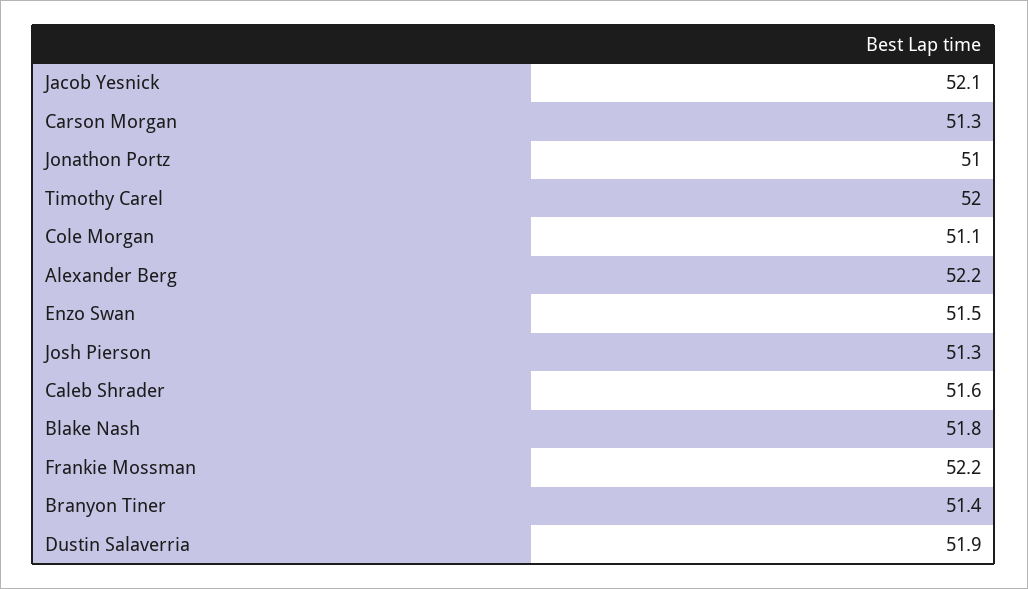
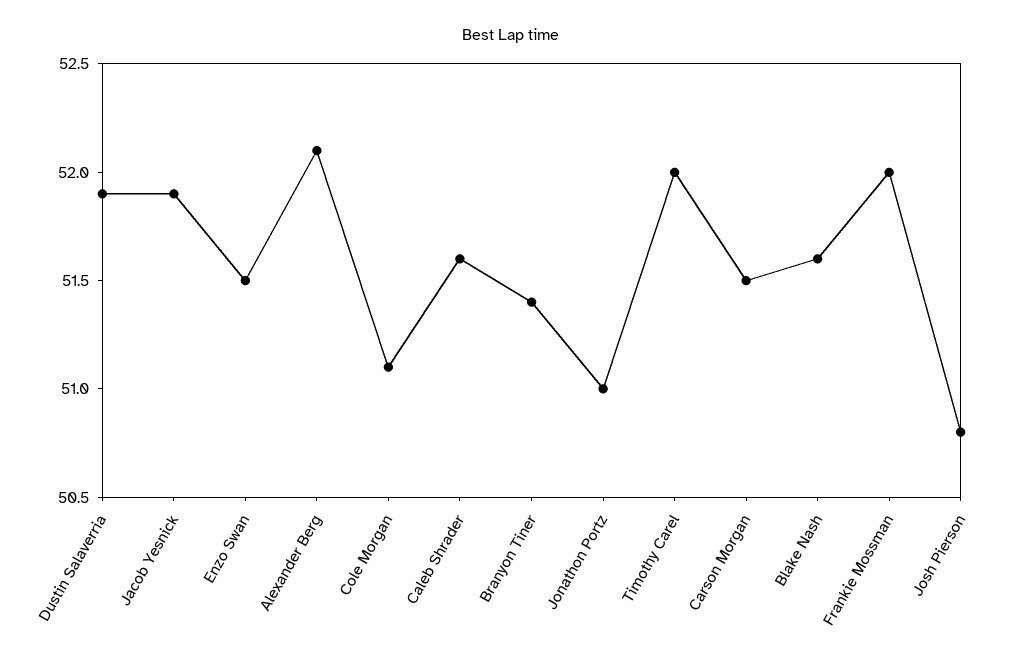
  {
-   "Jacob Yesnick": 52.1,
+   "Jacob Yesnick": 51.9,
-   "Carson Morgan": 51.3,
+   "Carson Morgan": 51.5,
    "Jonathon Portz": 51,
    "Timothy Carel": 52,
    "Cole Morgan": 51.1,
-   "Alexander Berg": 52.2,
+   "Alexander Berg": 52.1,
    "Enzo Swan": 51.5,
-   "Josh Pierson": 51.3,
+   "Josh Pierson": 50.8,
    "Caleb Shrader": 51.6,
-   "Blake Nash": 51.8,
+   "Blake Nash": 51.6,
-   "Frankie Mossman": 52.2,
+   "Frankie Mossman": 52,
    "Branyon Tiner": 51.4,
    "Dustin Salaverria": 51.9
  }

